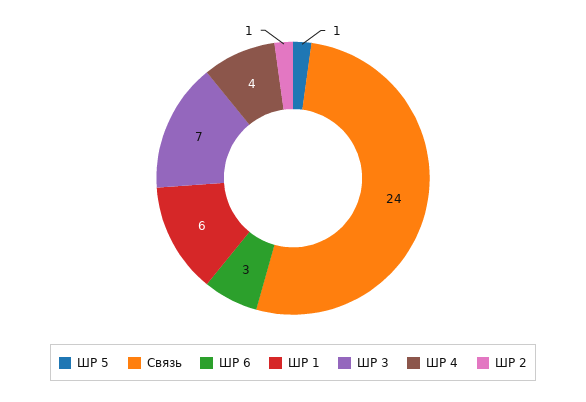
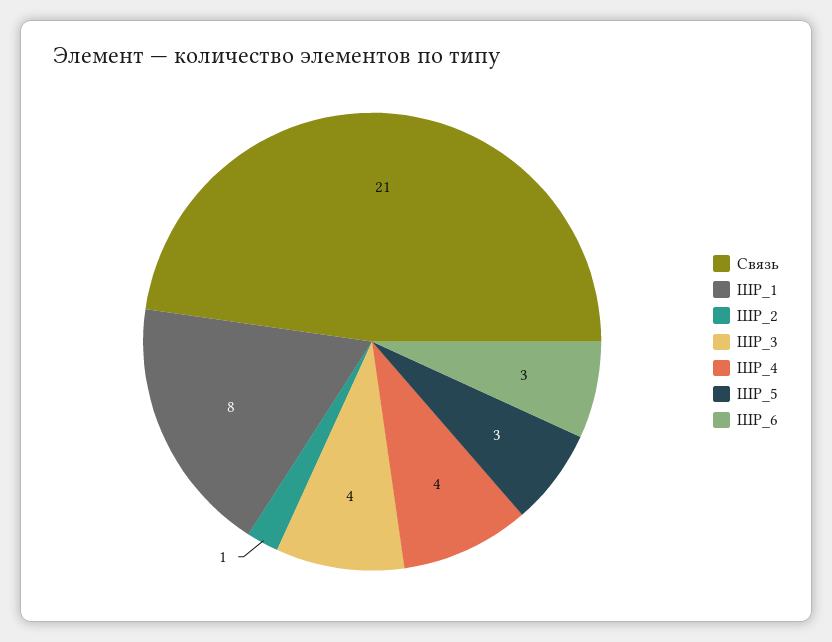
  {
-   "ШР 5": 1,
+   "ШР 5": 3,
-   "Связь": 24,
+   "Связь": 21,
    "ШР 6": 3,
-   "ШР 1": 6,
+   "ШР 1": 8,
-   "ШР 3": 7,
+   "ШР 3": 4,
    "ШР 4": 4,
    "ШР 2": 1
  }

